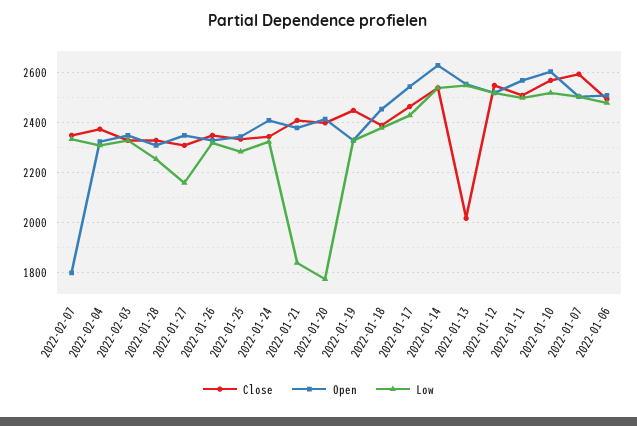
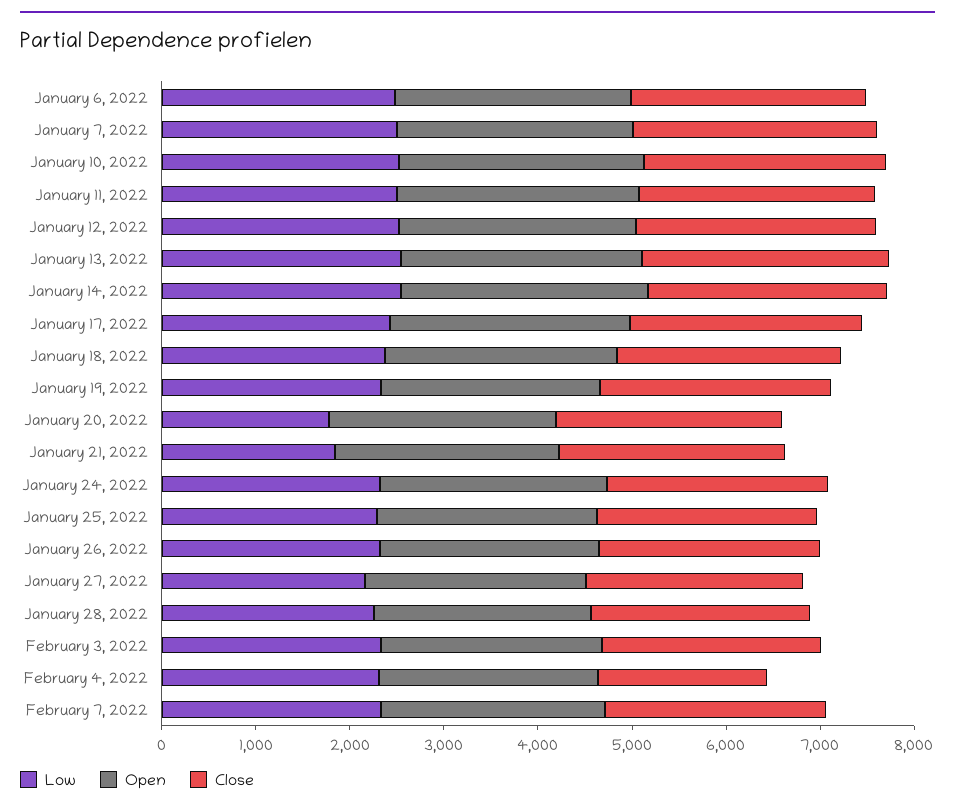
  {
    "Close": {
      "2022-02-07": 2350,
-     "2022-02-04": 2375,
+     "2022-02-04": 1800,
      "2022-02-03": 2325,
      "2022-01-28": 2325,
      "2022-01-27": 2300,
      "2022-01-26": 2350,
      "2022-01-25": 2325,
      "2022-01-24": 2350,
      "2022-01-21": 2400,
      "2022-01-20": 2400,
      "2022-01-19": 2450,
      "2022-01-18": 2400,
      "2022-01-17": 2475,
      "2022-01-14": 2550,
-     "2022-01-13": 2025,
+     "2022-01-13": 2600,
      "2022-01-12": 2550,
      "2022-01-11": 2500,
      "2022-01-10": 2575,
      "2022-01-07": 2600,
      "2022-01-06": 2500
    },
    "Open": {
-     "2022-02-07": 1800,
+     "2022-02-07": 2400,
      "2022-02-04": 2325,
      "2022-02-03": 2350,
      "2022-01-28": 2300,
      "2022-01-27": 2350,
      "2022-01-26": 2325,
      "2022-01-25": 2350,
      "2022-01-24": 2400,
      "2022-01-21": 2375,
      "2022-01-20": 2425,
      "2022-01-19": 2325,
      "2022-01-18": 2450,
      "2022-01-17": 2550,
      "2022-01-14": 2625,
      "2022-01-13": 2550,
      "2022-01-12": 2525,
      "2022-01-11": 2575,
      "2022-01-10": 2600,
      "2022-01-07": 2500,
      "2022-01-06": 2500
    },
    "Low": {
      "2022-02-07": 2325,
      "2022-02-04": 2300,
      "2022-02-03": 2325,
      "2022-01-28": 2250,
      "2022-01-27": 2150,
      "2022-01-26": 2325,
      "2022-01-25": 2275,
      "2022-01-24": 2325,
      "2022-01-21": 1850,
      "2022-01-20": 1775,
      "2022-01-19": 2325,
      "2022-01-18": 2375,
      "2022-01-17": 2425,
      "2022-01-14": 2550,
      "2022-01-13": 2550,
      "2022-01-12": 2525,
      "2022-01-11": 2500,
      "2022-01-10": 2525,
      "2022-01-07": 2500,
      "2022-01-06": 2475
    }
  }

